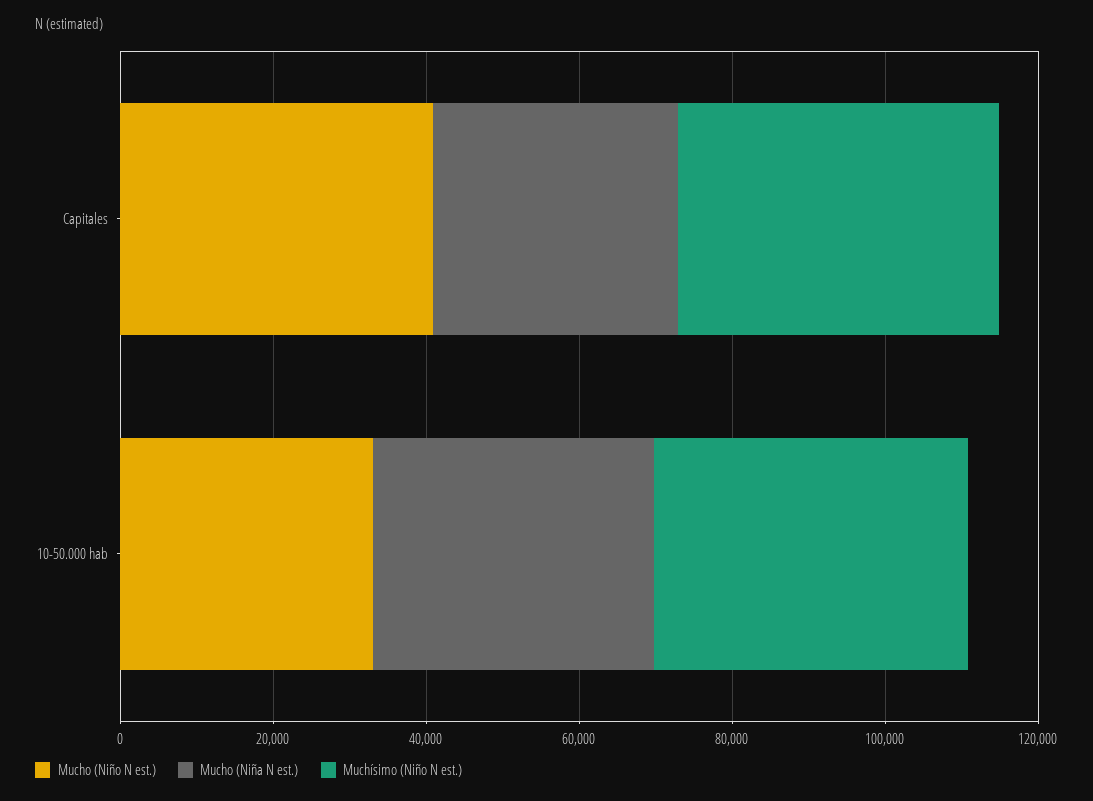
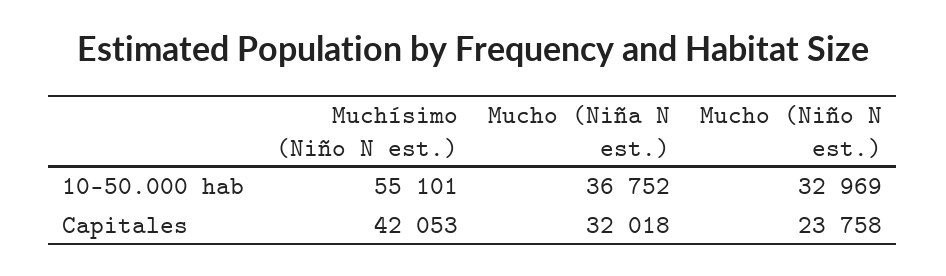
  {
    "Mucho (Niño N est.)": {
-     "Capitales": 40000,
+     "Capitales": 23758,
      "10-50.000 hab": 32969
    },
    "Mucho (Niña N est.)": {
      "Capitales": 32018,
      "10-50.000 hab": 36752
    },
    "Muchísimo (Niño N est.)": {
      "Capitales": 42053,
-     "10-50.000 hab": 40000
+     "10-50.000 hab": 55101
    }
  }

